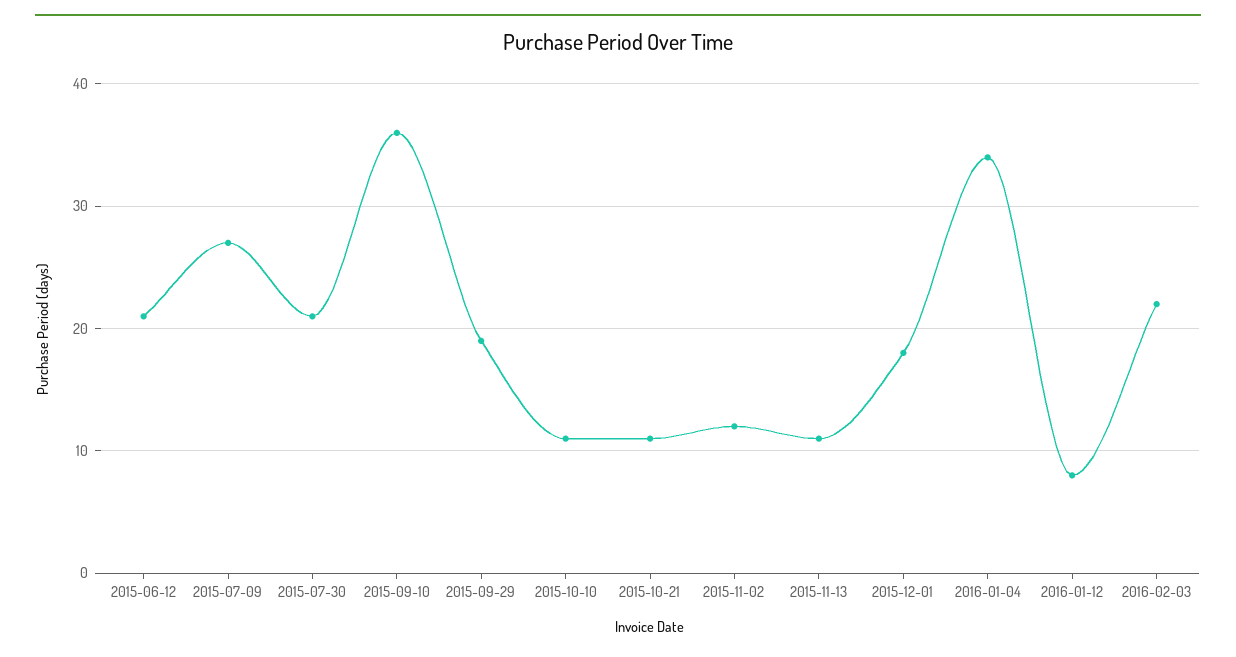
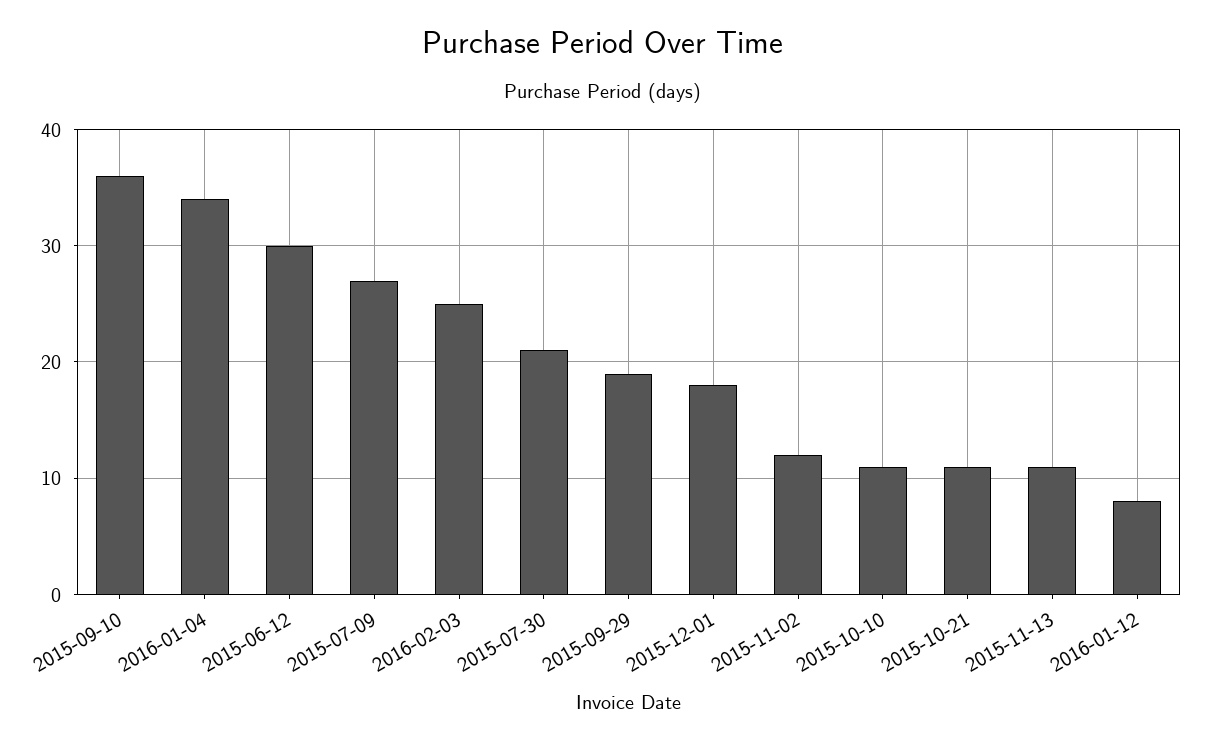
  {
-   "2015-06-12": 21,
+   "2015-06-12": 30,
    "2015-07-09": 27,
    "2015-07-30": 21,
    "2015-09-10": 36,
    "2015-09-29": 19,
    "2015-10-10": 11,
    "2015-10-21": 11,
    "2015-11-02": 12,
    "2015-11-13": 11,
    "2015-12-01": 18,
    "2016-01-04": 34,
    "2016-01-12": 8,
-   "2016-02-03": 22
+   "2016-02-03": 25
  }

